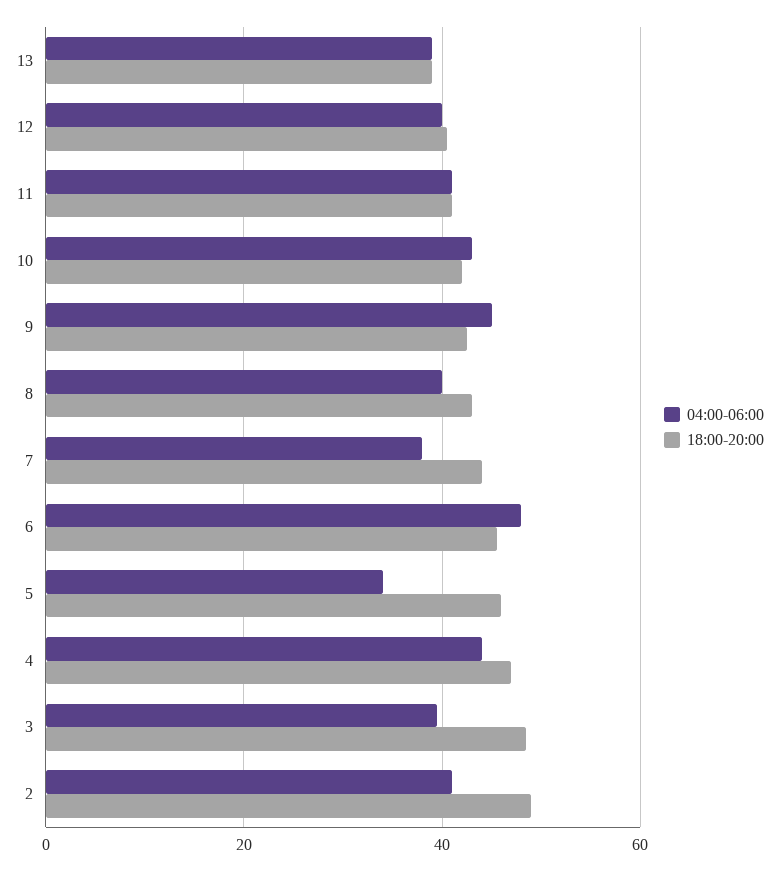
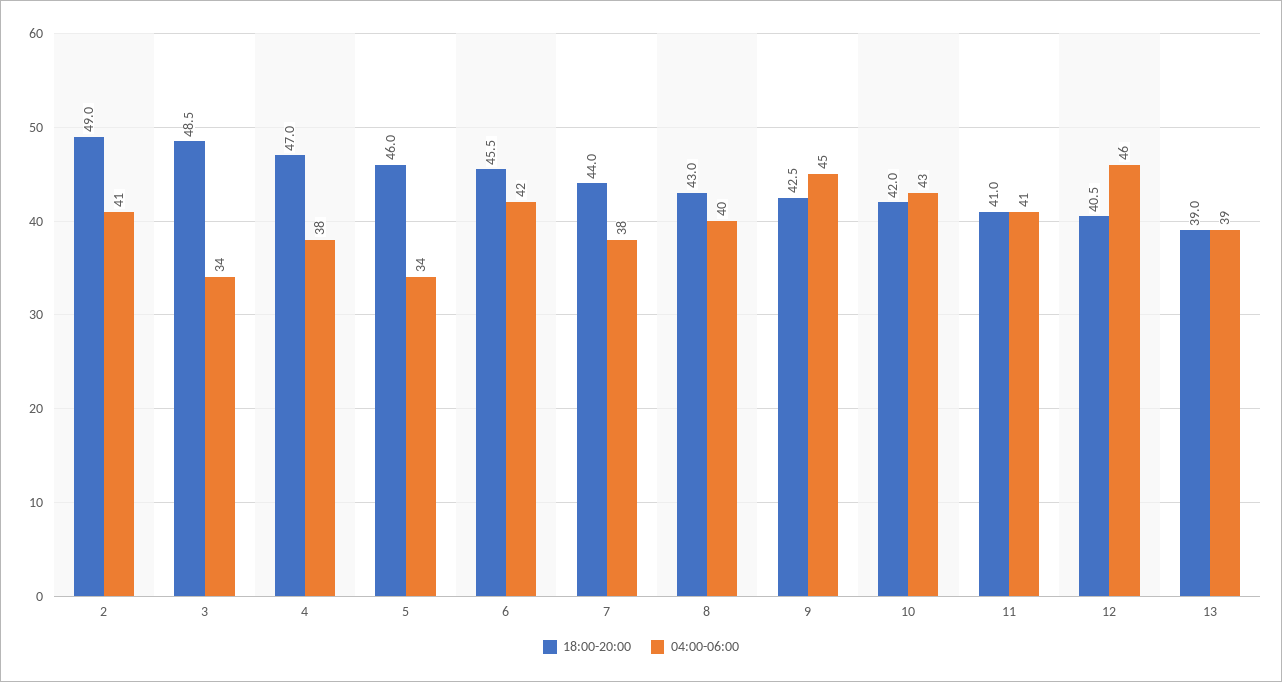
  {
    "04:00-06:00": {
      "13": 39,
-     "12": 40,
+     "12": 46,
      "11": 41,
      "10": 43,
      "9": 45,
      "8": 40,
      "7": 38,
-     "6": 48,
+     "6": 42,
      "5": 34,
-     "4": 44,
+     "4": 38,
-     "3": 40,
+     "3": 34,
      "2": 41
    },
    "18:00-20:00": {
      "13": 39,
      "12": 40.5,
      "11": 41,
      "10": 42,
      "9": 42.5,
      "8": 43,
      "7": 44,
      "6": 45.5,
      "5": 46,
      "4": 47,
      "3": 48.5,
      "2": 49
    }
  }

